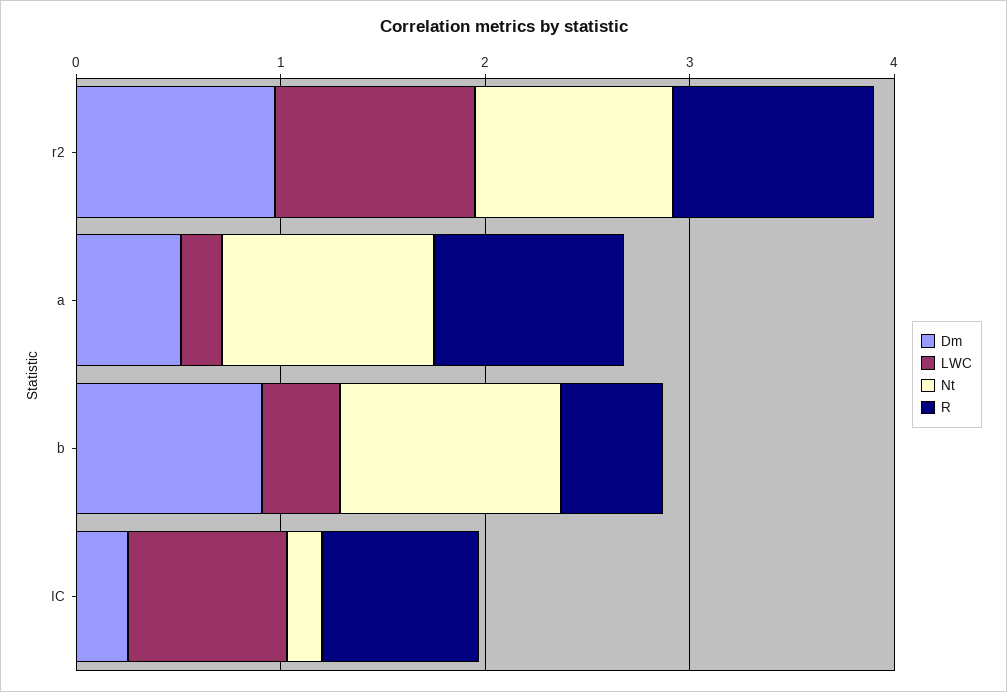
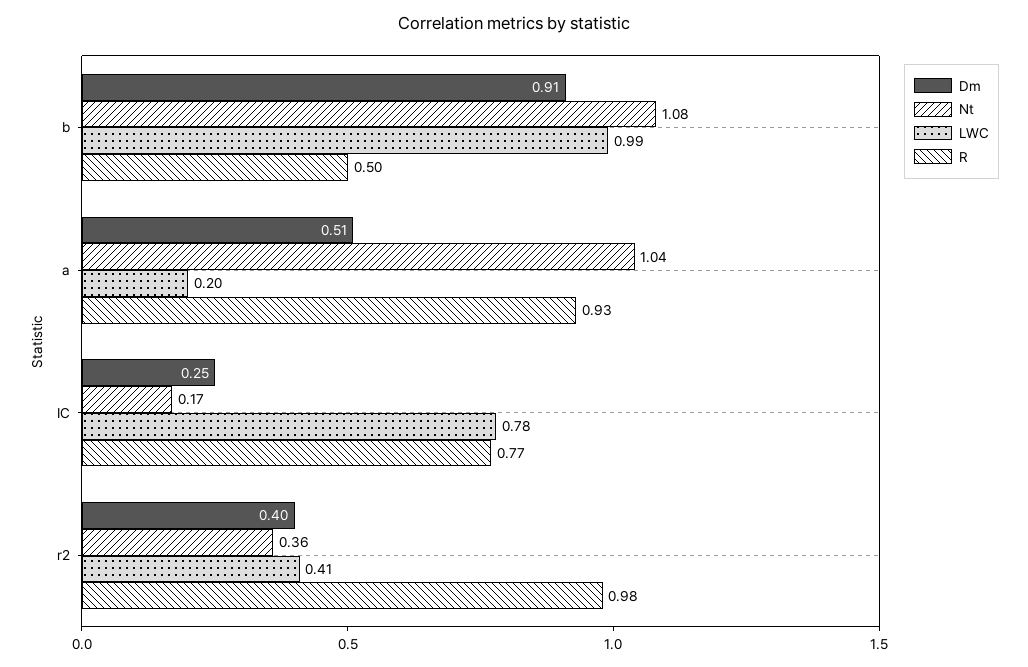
  {
    "Dm": {
-     "r2": 1,
+     "r2": 0.4,
      "a": 0.51,
      "b": 0.91,
      "IC": 0.25
    },
    "LWC": {
-     "r2": 1,
+     "r2": 0.41,
      "a": 0.2,
-     "b": 0.4,
+     "b": 0.99,
      "IC": 0.78
    },
    "Nt": {
-     "r2": 1,
+     "r2": 0.36,
      "a": 1.04,
      "b": 1.08,
      "IC": 0.17
    },
    "R": {
      "r2": 0.98,
      "a": 0.93,
      "b": 0.5,
      "IC": 0.77
    }
  }

